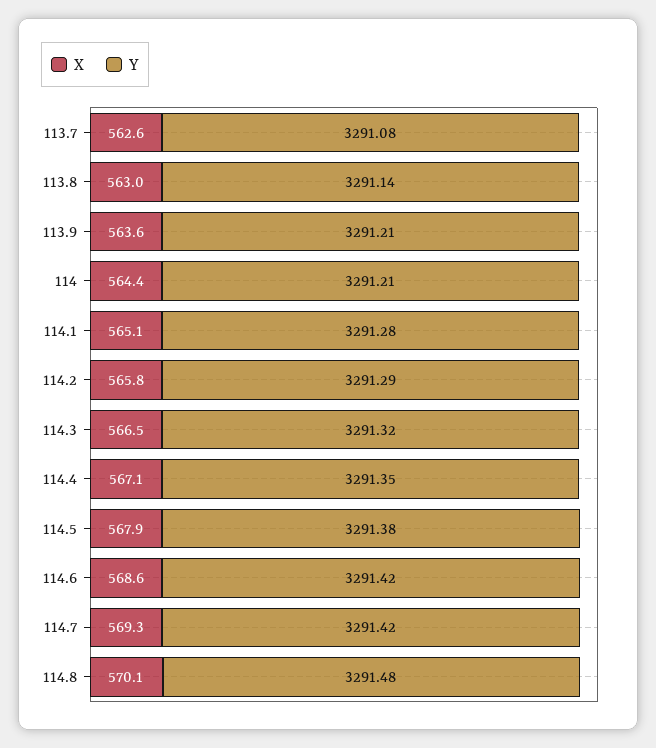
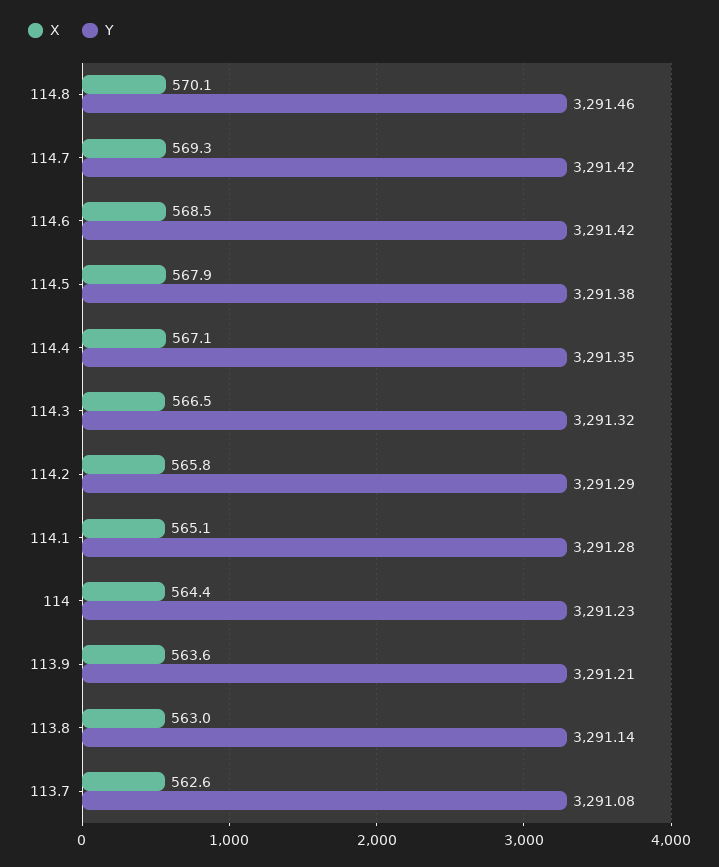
  {
    "X": {
      "113.7": 562.6,
      "113.8": 563,
      "113.9": 563.6,
      "114": 564.4,
      "114.1": 565.1,
      "114.2": 565.8,
      "114.3": 566.5,
      "114.4": 567.1,
      "114.5": 567.9,
-     "114.6": 568.6,
+     "114.6": 568.5,
      "114.7": 569.3,
      "114.8": 570.1
    },
    "Y": {
      "113.7": 3291.08,
      "113.8": 3291.14,
      "113.9": 3291.21,
-     "114": 3291.21,
+     "114": 3291.23,
      "114.1": 3291.28,
      "114.2": 3291.29,
      "114.3": 3291.32,
      "114.4": 3291.35,
      "114.5": 3291.38,
      "114.6": 3291.42,
      "114.7": 3291.42,
-     "114.8": 3291.48
+     "114.8": 3291.46
    }
  }

